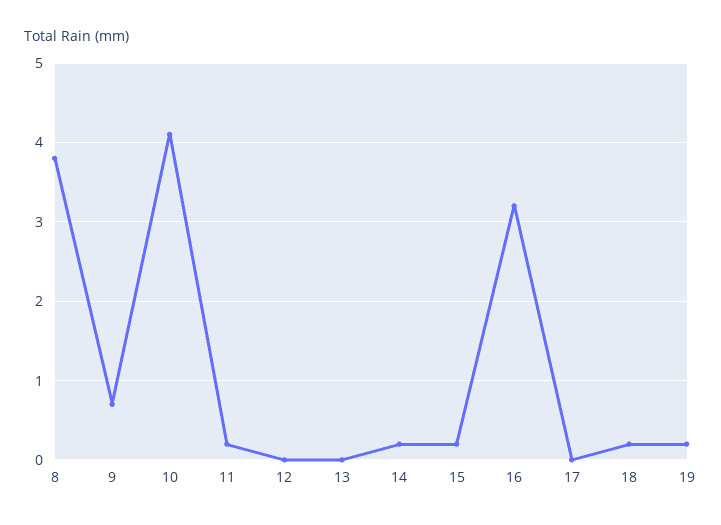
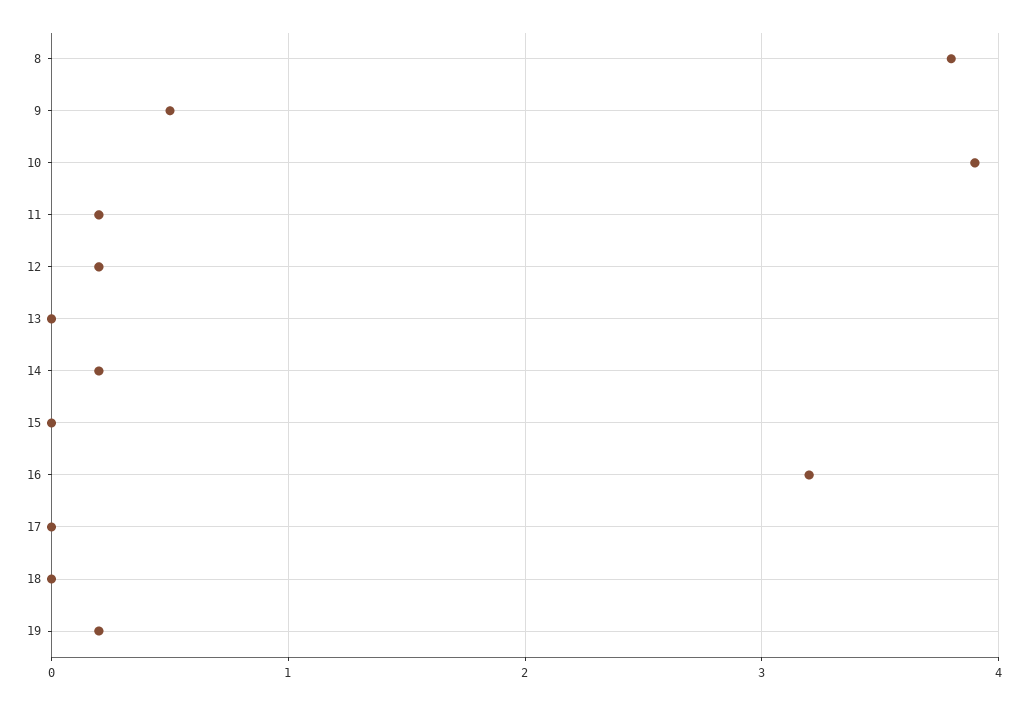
  {
    "8": 3.8,
-   "9": 0.7,
+   "9": 0.5,
-   "10": 4.1,
+   "10": 3.9,
    "11": 0.2,
-   "12": 0,
+   "12": 0.2,
    "13": 0,
    "14": 0.2,
-   "15": 0.2,
+   "15": 0,
    "16": 3.2,
    "17": 0,
-   "18": 0.2,
+   "18": 0,
    "19": 0.2
  }

